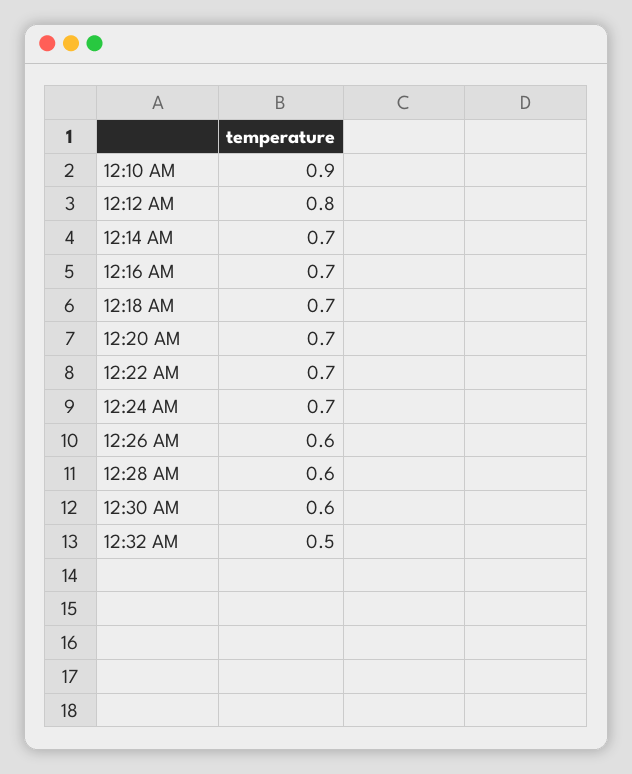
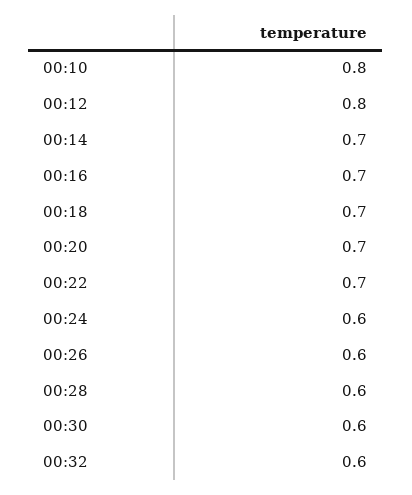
  {
-   "12:10 AM": 0.9,
+   "12:10 AM": 0.8,
    "12:12 AM": 0.8,
    "12:14 AM": 0.7,
    "12:16 AM": 0.7,
    "12:18 AM": 0.7,
    "12:20 AM": 0.7,
    "12:22 AM": 0.7,
-   "12:24 AM": 0.7,
+   "12:24 AM": 0.6,
    "12:26 AM": 0.6,
    "12:28 AM": 0.6,
    "12:30 AM": 0.6,
-   "12:32 AM": 0.5
+   "12:32 AM": 0.6
  }

